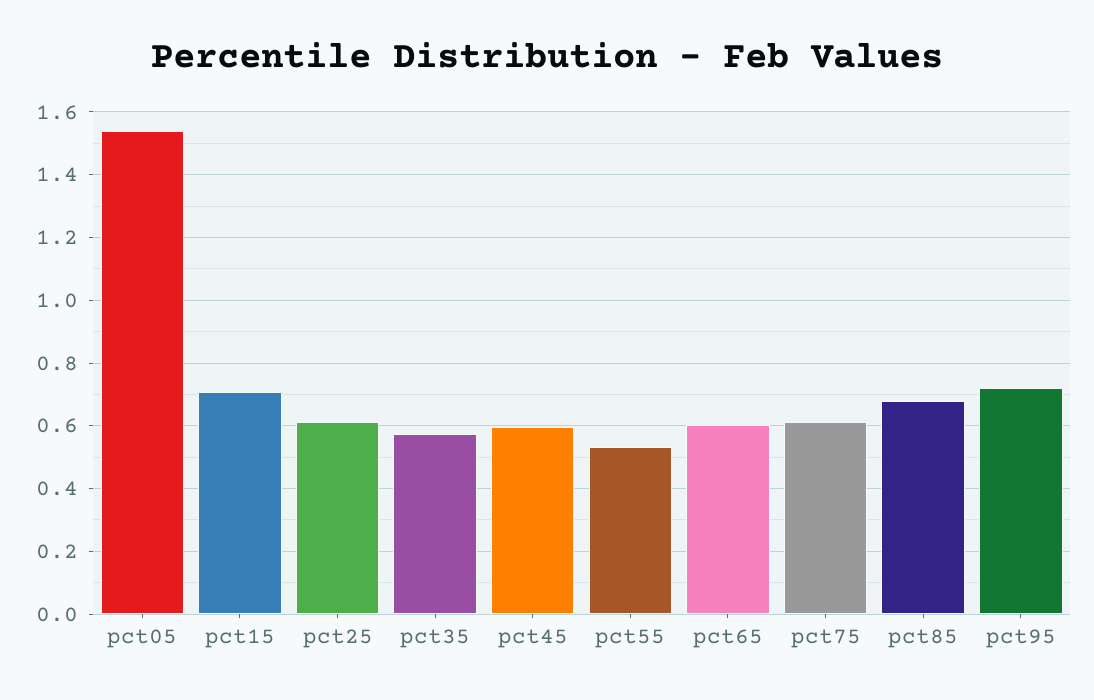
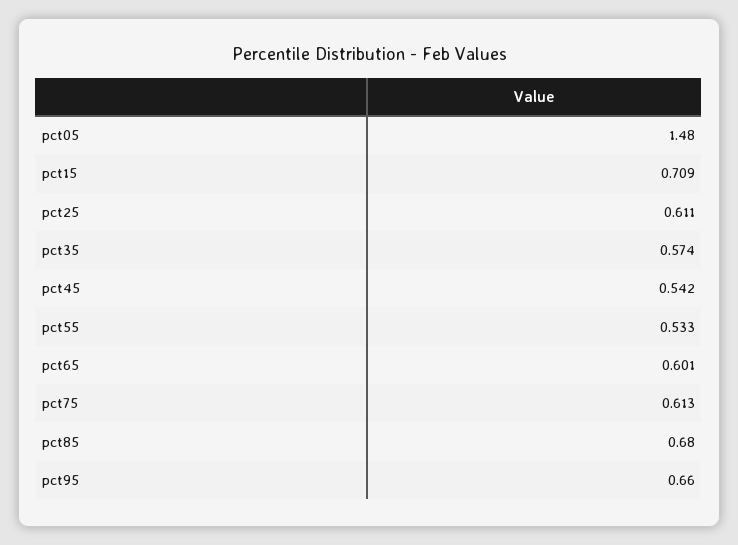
  {
-   "pct05": 1.54,
+   "pct05": 1.48,
    "pct15": 0.709,
    "pct25": 0.611,
    "pct35": 0.574,
-   "pct45": 0.6,
+   "pct45": 0.542,
    "pct55": 0.533,
    "pct65": 0.601,
    "pct75": 0.613,
    "pct85": 0.68,
-   "pct95": 0.72
+   "pct95": 0.66
  }

